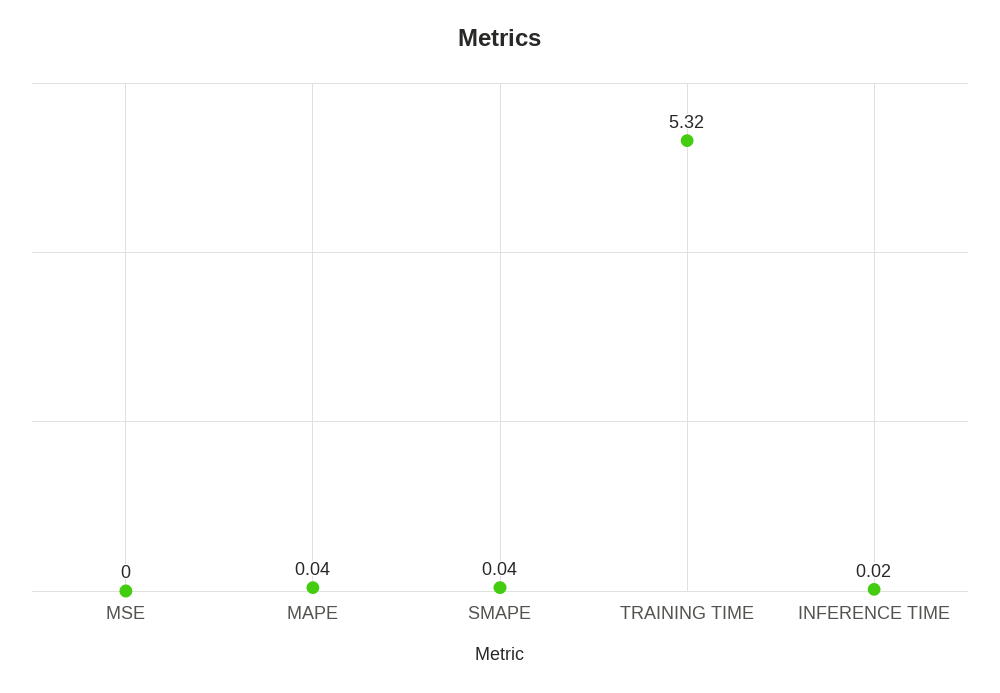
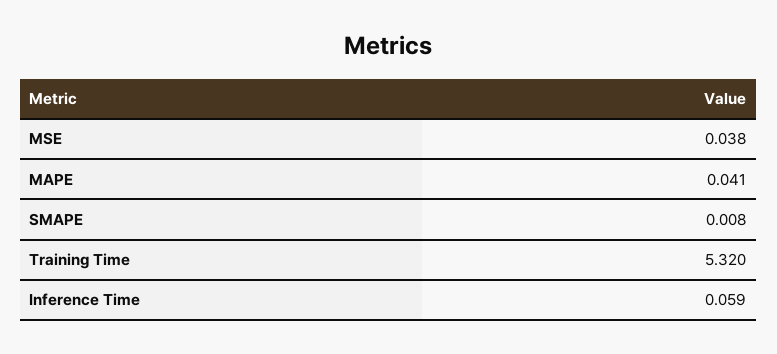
  {
-   "MSE": 0,
+   "MSE": 0.038,
    "MAPE": 0.041,
-   "SMAPE": 0.04,
+   "SMAPE": 0.008,
    "TRAINING TIME": 5.32,
-   "INFERENCE TIME": 0.02
+   "INFERENCE TIME": 0.059
  }

